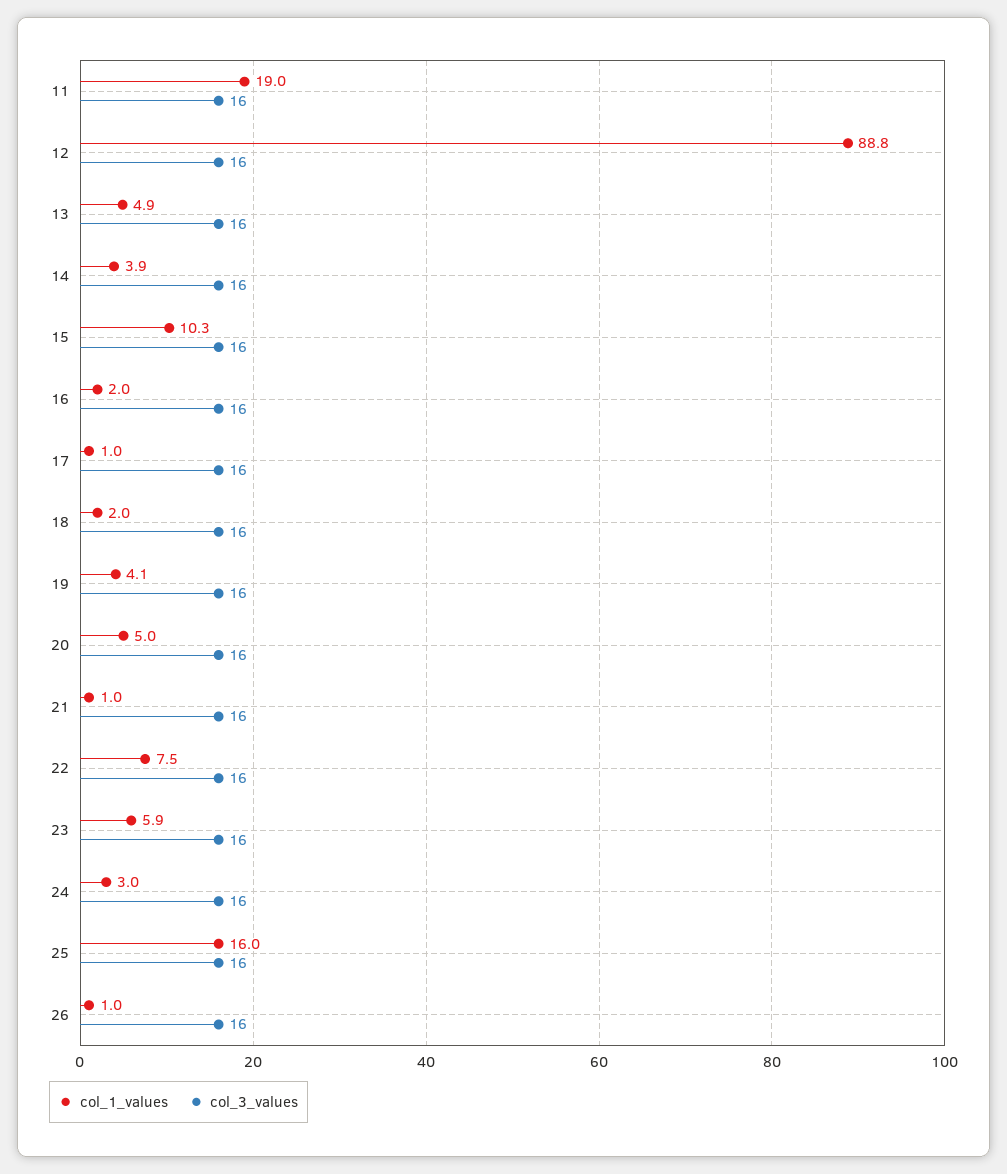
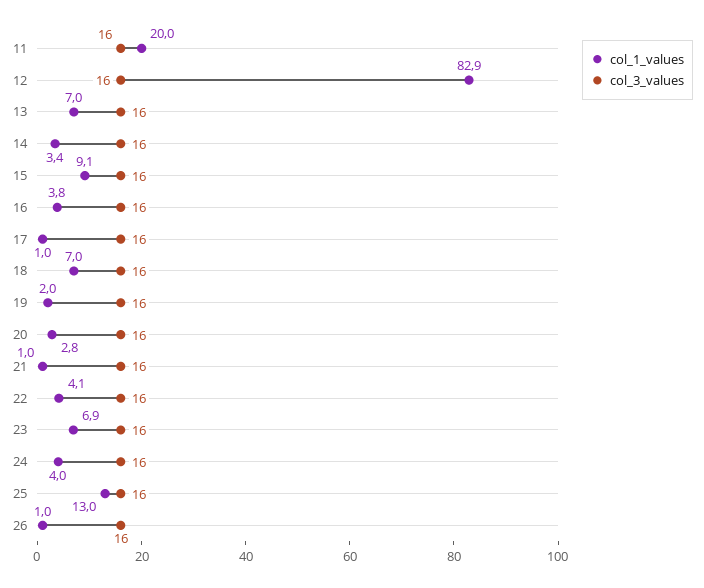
  {
    "col_1_values": {
-     "11": 19,
+     "11": 20,
-     "12": 88.8,
+     "12": 82.9,
-     "13": 4.9,
+     "13": 7,
-     "14": 3.9,
+     "14": 3.4,
-     "15": 10.3,
+     "15": 9.1,
-     "16": 2,
+     "16": 3.8,
      "17": 1,
-     "18": 2,
+     "18": 7,
-     "19": 4.1,
+     "19": 2,
-     "20": 5,
+     "20": 2.8,
      "21": 1,
-     "22": 7.5,
+     "22": 4.1,
-     "23": 5.9,
+     "23": 6.9,
-     "24": 3,
+     "24": 4,
-     "25": 16,
+     "25": 13,
      "26": 1
    },
    "col_3_values": {
      "11": 16,
      "12": 16,
      "13": 16,
      "14": 16,
      "15": 16,
      "16": 16,
      "17": 16,
      "18": 16,
      "19": 16,
      "20": 16,
      "21": 16,
      "22": 16,
      "23": 16,
      "24": 16,
      "25": 16,
      "26": 16
    }
  }

